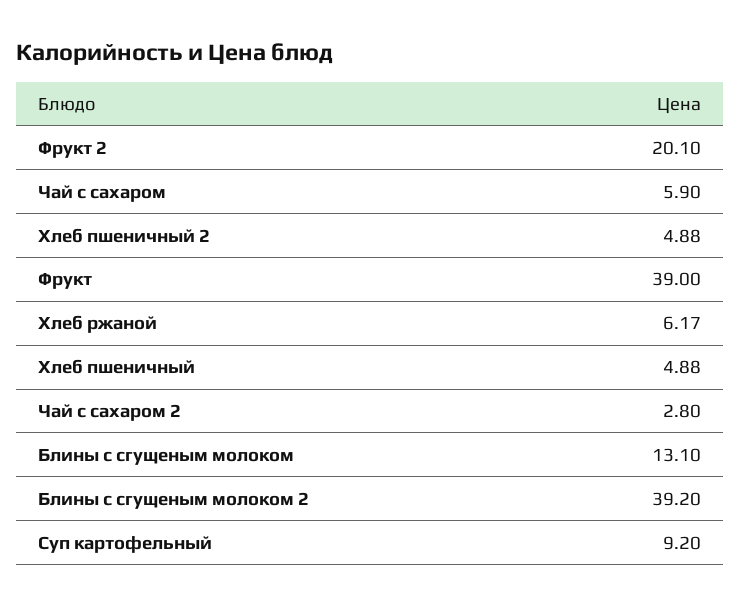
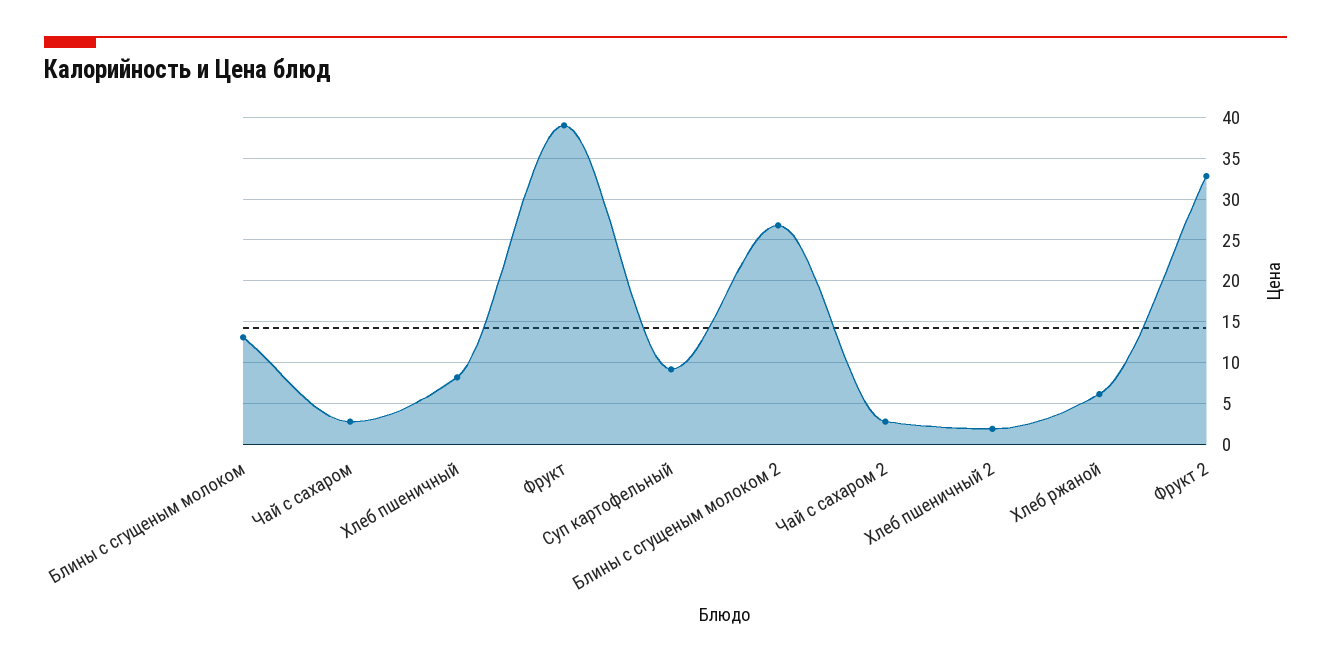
  {
-   "Фрукт 2": 20.1,
+   "Фрукт 2": 33,
-   "Чай с сахаром": 5.9,
+   "Чай с сахаром": 3,
-   "Хлеб пшеничный 2": 4.88,
+   "Хлеб пшеничный 2": 2,
    "Фрукт": 39,
    "Хлеб ржаной": 6.17,
-   "Хлеб пшеничный": 4.88,
+   "Хлеб пшеничный": 8,
    "Чай с сахаром 2": 2.8,
    "Блины с сгущеным молоком": 13.1,
-   "Блины с сгущеным молоком 2": 39.2,
+   "Блины с сгущеным молоком 2": 27,
    "Суп картофельный": 9.2
  }

